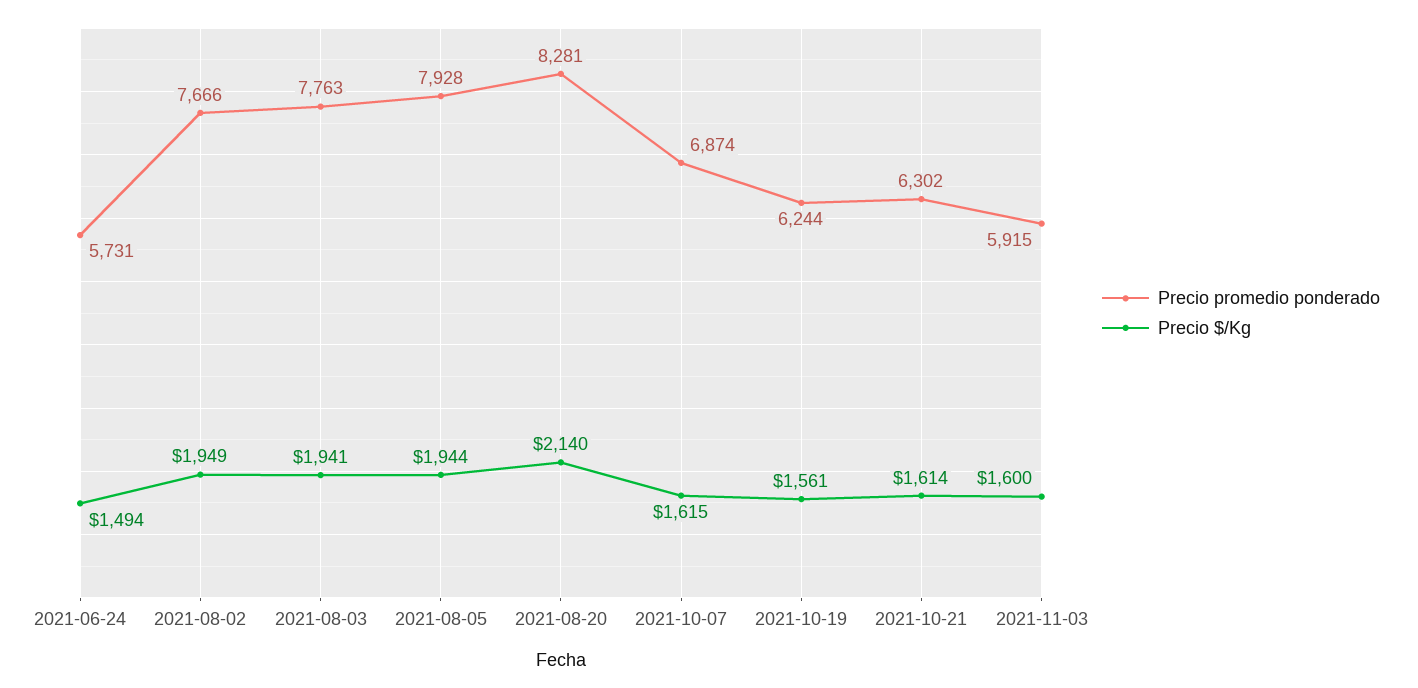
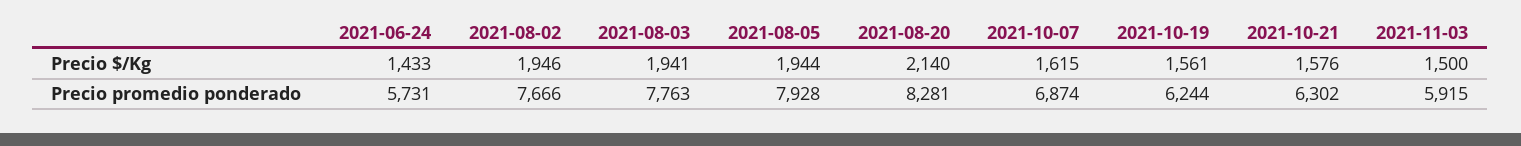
  {
    "Precio promedio ponderado": {
      "2021-06-24": 5731,
      "2021-08-02": 7666,
      "2021-08-03": 7763,
      "2021-08-05": 7928,
      "2021-08-20": 8281,
      "2021-10-07": 6874,
      "2021-10-19": 6244,
      "2021-10-21": 6302,
      "2021-11-03": 5915
    },
    "Precio $/Kg": {
-     "2021-06-24": 1494,
+     "2021-06-24": 1433,
-     "2021-08-02": 1949,
+     "2021-08-02": 1946,
      "2021-08-03": 1941,
      "2021-08-05": 1944,
      "2021-08-20": 2140,
      "2021-10-07": 1615,
      "2021-10-19": 1561,
-     "2021-10-21": 1614,
+     "2021-10-21": 1576,
-     "2021-11-03": 1600
+     "2021-11-03": 1500
    }
  }

